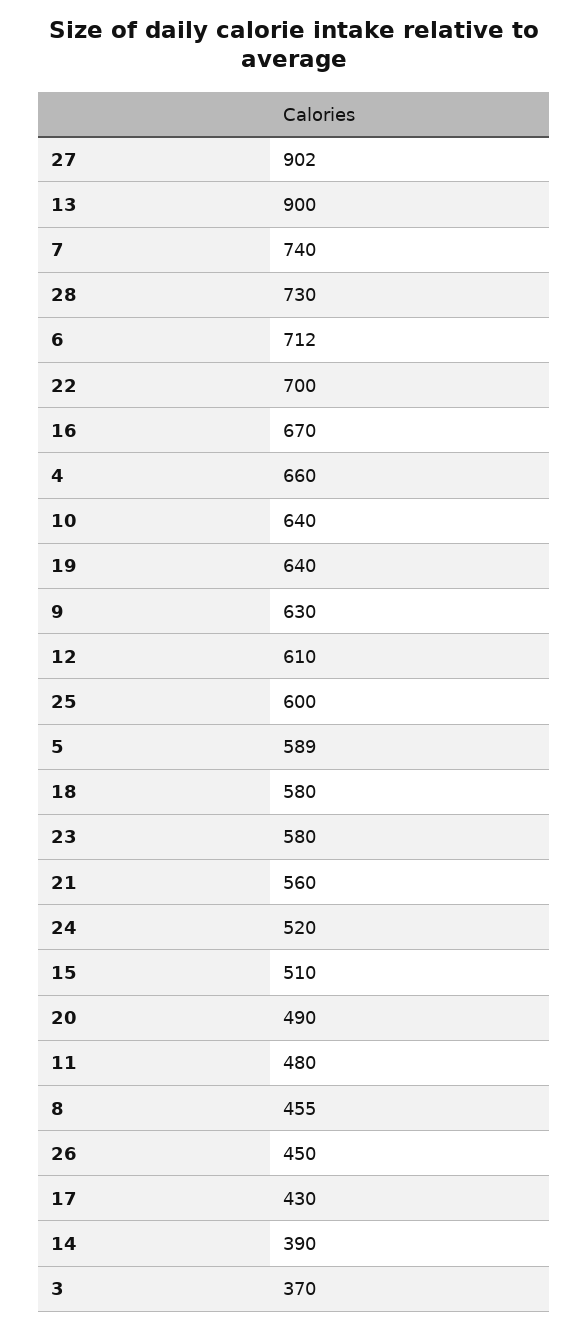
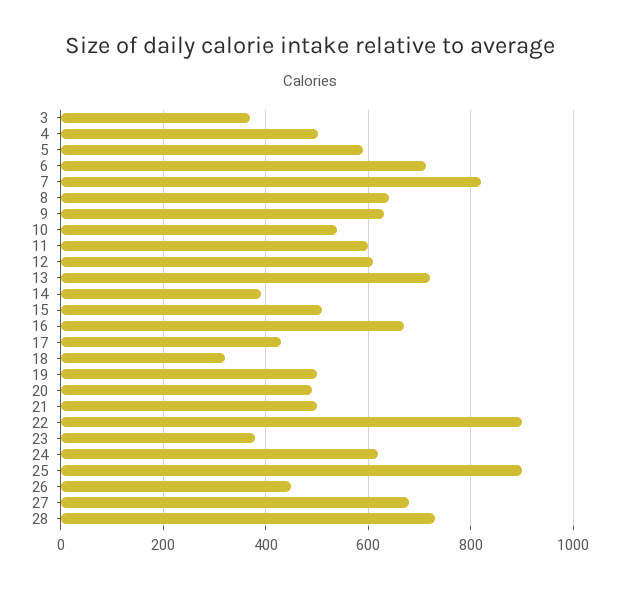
  {
-   "27": 902,
+   "27": 680,
-   "13": 900,
+   "13": 720,
-   "7": 740,
+   "7": 820,
    "28": 730,
    "6": 712,
-   "22": 700,
+   "22": 900,
    "16": 670,
-   "4": 660,
+   "4": 500,
-   "10": 640,
+   "10": 540,
-   "19": 640,
+   "19": 500,
    "9": 630,
    "12": 610,
-   "25": 600,
+   "25": 900,
    "5": 589,
-   "18": 580,
+   "18": 320,
-   "23": 580,
+   "23": 380,
-   "21": 560,
+   "21": 500,
-   "24": 520,
+   "24": 620,
    "15": 510,
    "20": 490,
-   "11": 480,
+   "11": 600,
-   "8": 455,
+   "8": 640,
    "26": 450,
    "17": 430,
    "14": 390,
    "3": 370
  }

